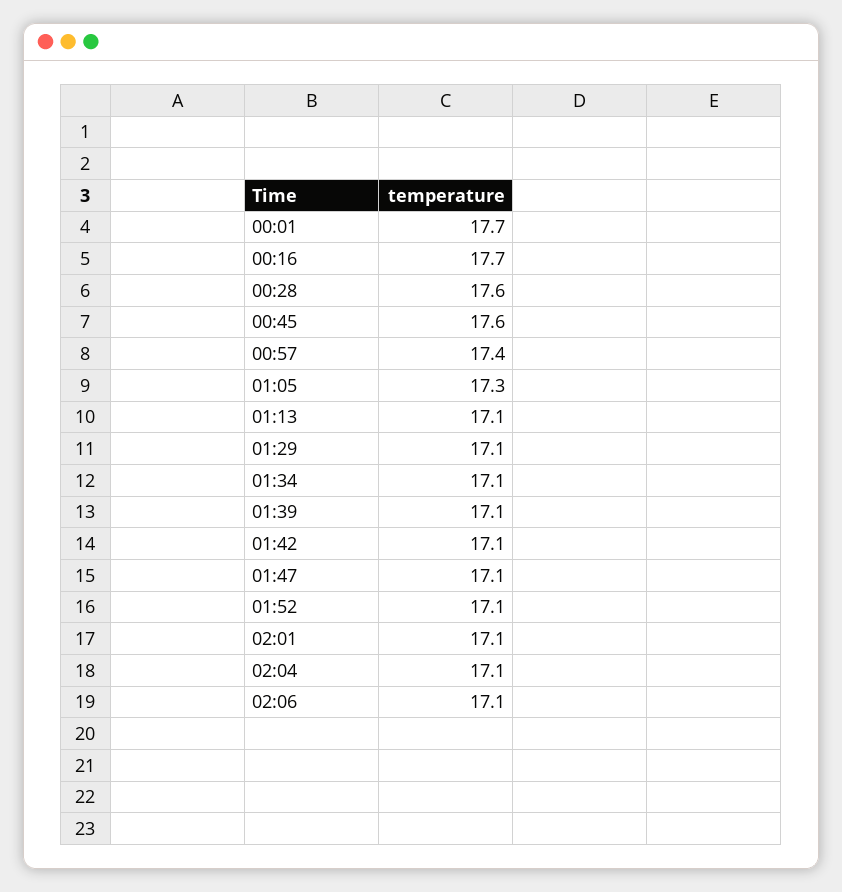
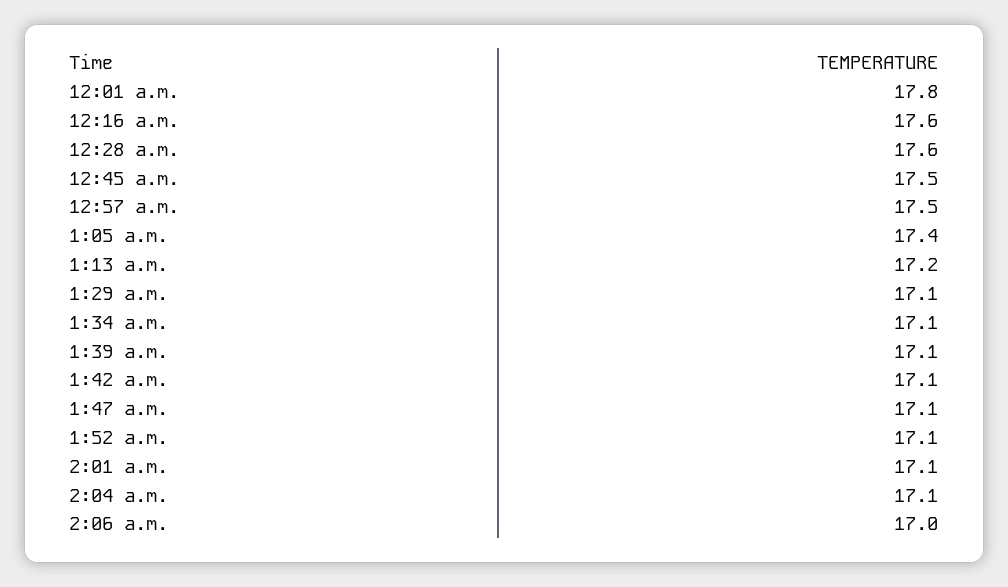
  {
-   "00:01": 17.7,
+   "00:01": 17.8,
-   "00:16": 17.7,
+   "00:16": 17.6,
    "00:28": 17.6,
-   "00:45": 17.6,
+   "00:45": 17.5,
-   "00:57": 17.4,
+   "00:57": 17.5,
-   "01:05": 17.3,
+   "01:05": 17.4,
-   "01:13": 17.1,
+   "01:13": 17.2,
    "01:29": 17.1,
    "01:34": 17.1,
    "01:39": 17.1,
    "01:42": 17.1,
    "01:47": 17.1,
    "01:52": 17.1,
    "02:01": 17.1,
    "02:04": 17.1,
-   "02:06": 17.1
+   "02:06": 17
  }

